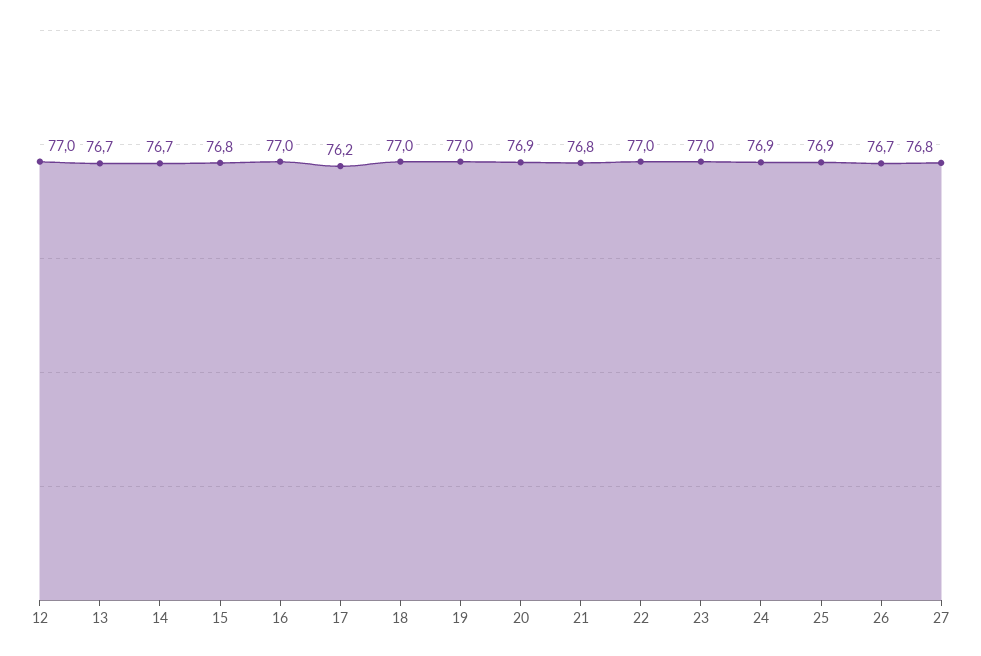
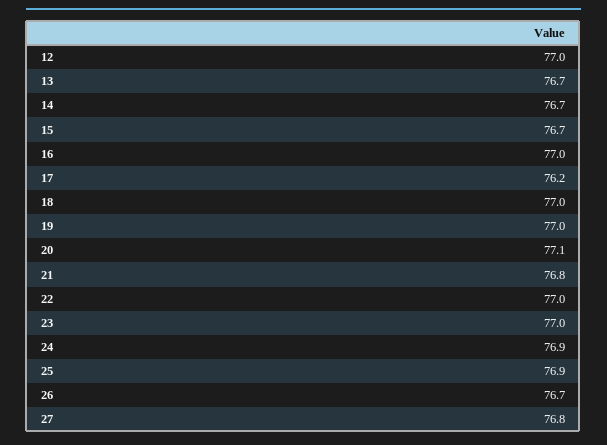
  {
    "12": 77,
    "13": 76.7,
    "14": 76.7,
-   "15": 76.8,
+   "15": 76.7,
    "16": 77,
    "17": 76.2,
    "18": 77,
    "19": 77,
-   "20": 76.9,
+   "20": 77.1,
    "21": 76.8,
    "22": 77,
    "23": 77,
    "24": 76.9,
    "25": 76.9,
    "26": 76.7,
    "27": 76.8
  }

